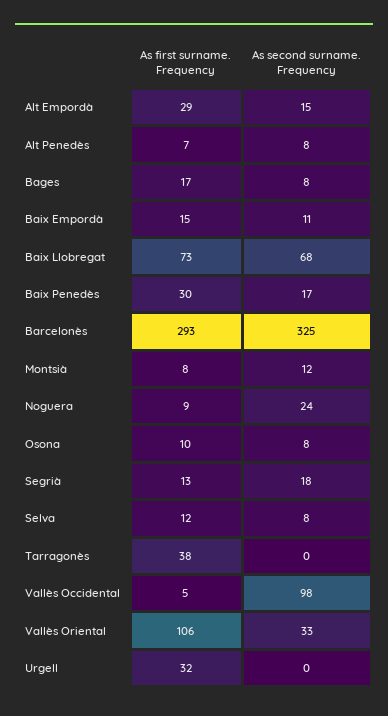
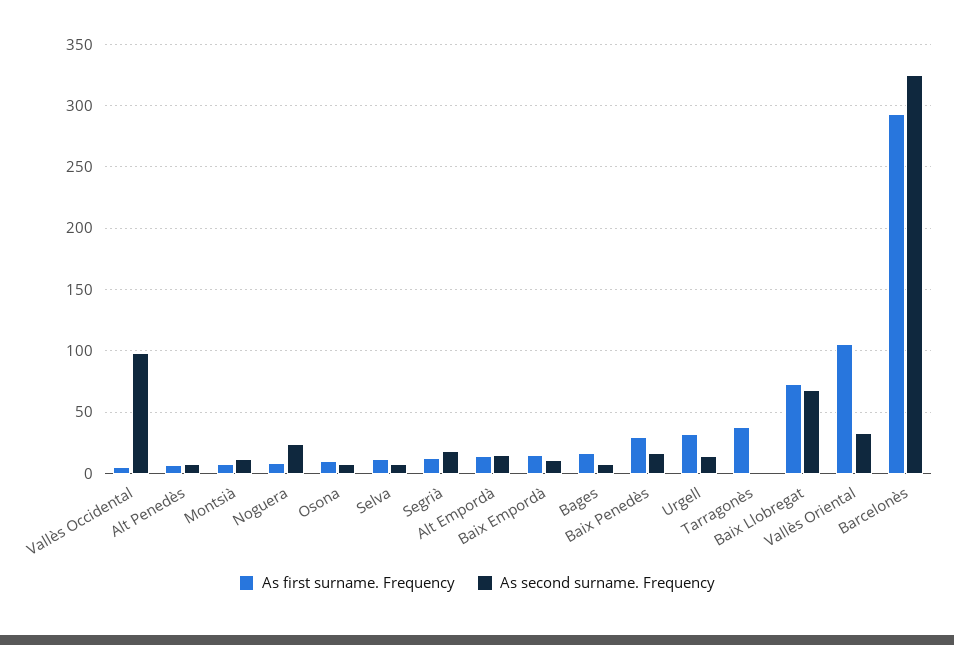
  {
    "As first surname. Frequency": {
-     "Alt Empordà": 29,
+     "Alt Empordà": 15,
      "Alt Penedès": 7,
      "Bages": 17,
      "Baix Empordà": 15,
      "Baix Llobregat": 73,
      "Baix Penedès": 30,
      "Barcelonès": 293,
      "Montsià": 8,
      "Noguera": 9,
      "Osona": 10,
      "Segrià": 13,
      "Selva": 12,
      "Tarragonès": 38,
      "Vallès Occidental": 5,
      "Vallès Oriental": 106,
      "Urgell": 32
    },
    "As second surname. Frequency": {
      "Alt Empordà": 15,
      "Alt Penedès": 8,
      "Bages": 8,
      "Baix Empordà": 11,
      "Baix Llobregat": 68,
      "Baix Penedès": 17,
      "Barcelonès": 325,
      "Montsià": 12,
      "Noguera": 24,
      "Osona": 8,
      "Segrià": 18,
      "Selva": 8,
      "Tarragonès": 0,
      "Vallès Occidental": 98,
      "Vallès Oriental": 33,
-     "Urgell": 0
+     "Urgell": 15
    }
  }

